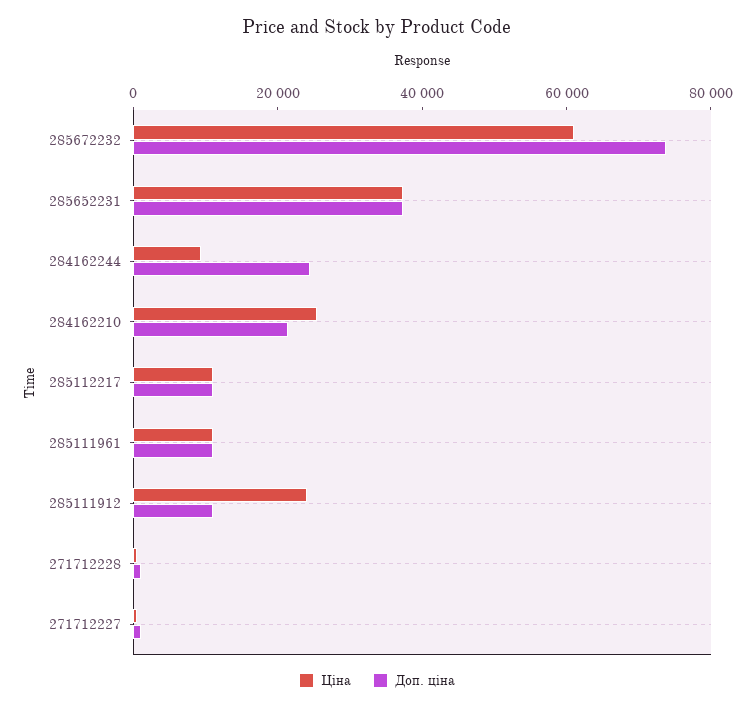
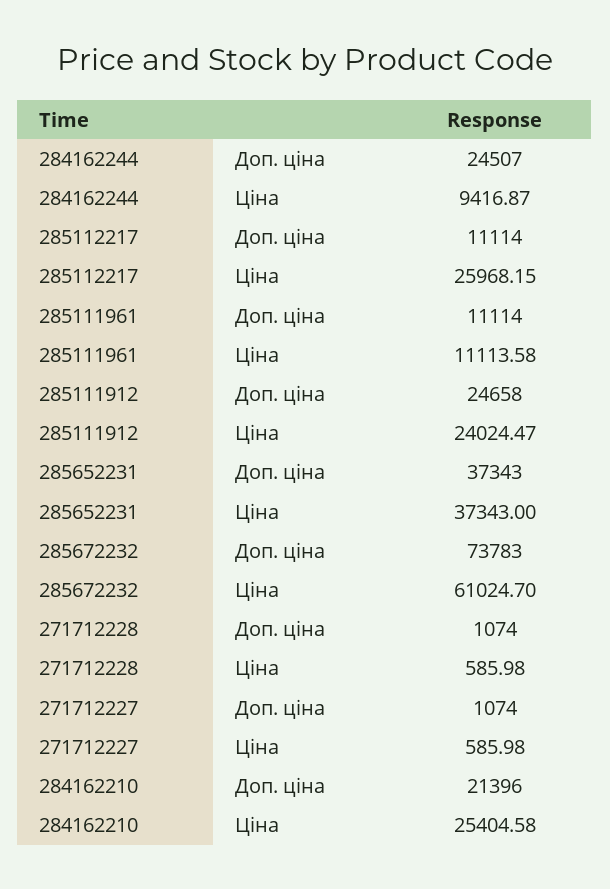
  {
    "Ціна": {
      "285672232": 61024.7,
      "285652231": 37343,
      "284162244": 9416.87,
      "284162210": 25404.58,
-     "285112217": 10000,
+     "285112217": 25968.15,
      "285111961": 11113.58,
      "285111912": 24024.47,
      "271712228": 585.98,
      "271712227": 585.98
    },
    "Доп. ціна": {
      "285672232": 73783,
      "285652231": 37343,
      "284162244": 24507,
      "284162210": 21396,
      "285112217": 11114,
      "285111961": 11114,
-     "285111912": 10000,
+     "285111912": 24658,
      "271712228": 1074,
      "271712227": 1074
    }
  }

